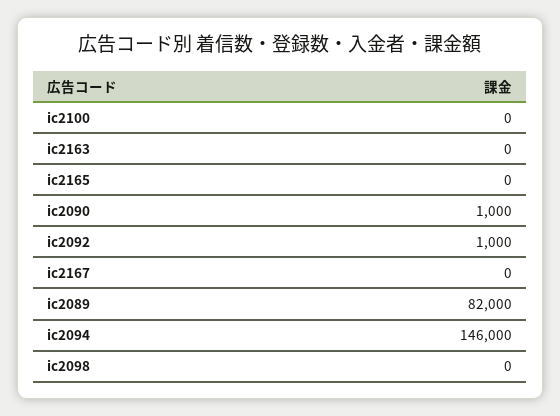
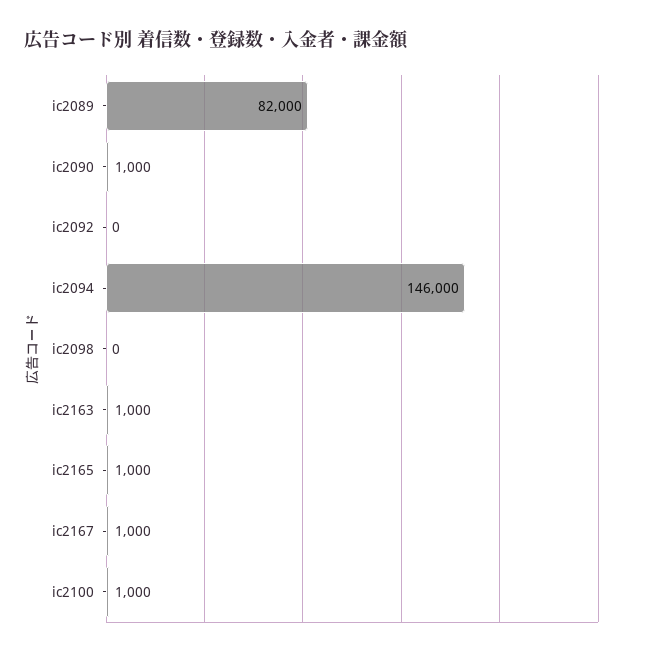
  {
-   "ic2100": 0,
+   "ic2100": 1000,
-   "ic2163": 0,
+   "ic2163": 1000,
-   "ic2165": 0,
+   "ic2165": 1000,
    "ic2090": 1000,
-   "ic2092": 1000,
+   "ic2092": 0,
-   "ic2167": 0,
+   "ic2167": 1000,
    "ic2089": 82000,
    "ic2094": 146000,
    "ic2098": 0
  }

